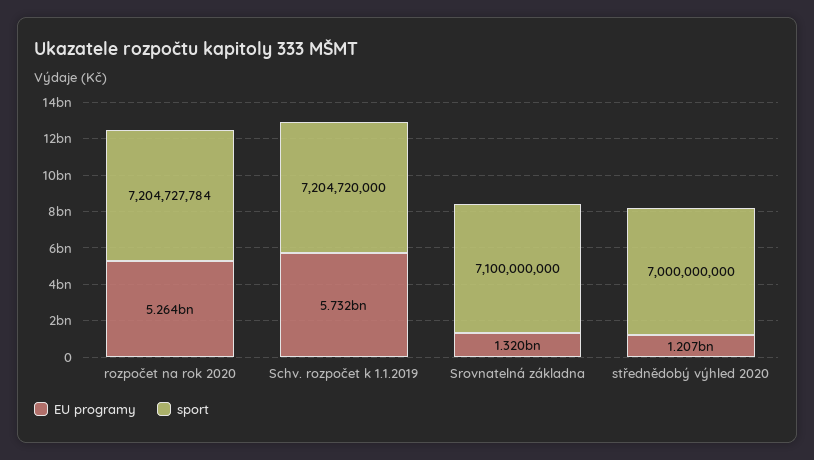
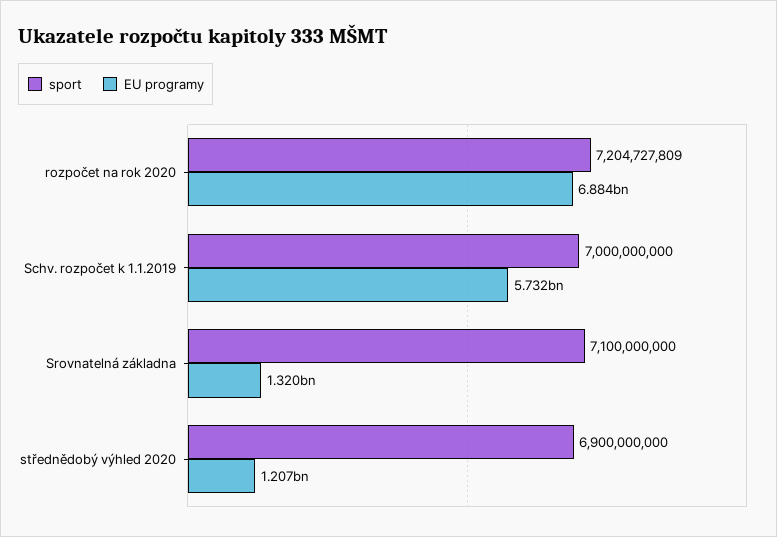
  {
    "EU programy": {
-     "rozpočet na rok 2020": 5264000000,
+     "rozpočet na rok 2020": 6884000000,
      "Schv. rozpočet k 1.1.2019": 5732000000,
      "Srovnatelná základna": 1320000000,
      "střednědobý výhled 2020": 1207000000
    },
    "sport": {
-     "rozpočet na rok 2020": 7204727784,
+     "rozpočet na rok 2020": 7204727809,
-     "Schv. rozpočet k 1.1.2019": 7204720000,
+     "Schv. rozpočet k 1.1.2019": 7000000000,
      "Srovnatelná základna": 7100000000,
-     "střednědobý výhled 2020": 7000000000
+     "střednědobý výhled 2020": 6900000000
    }
  }

